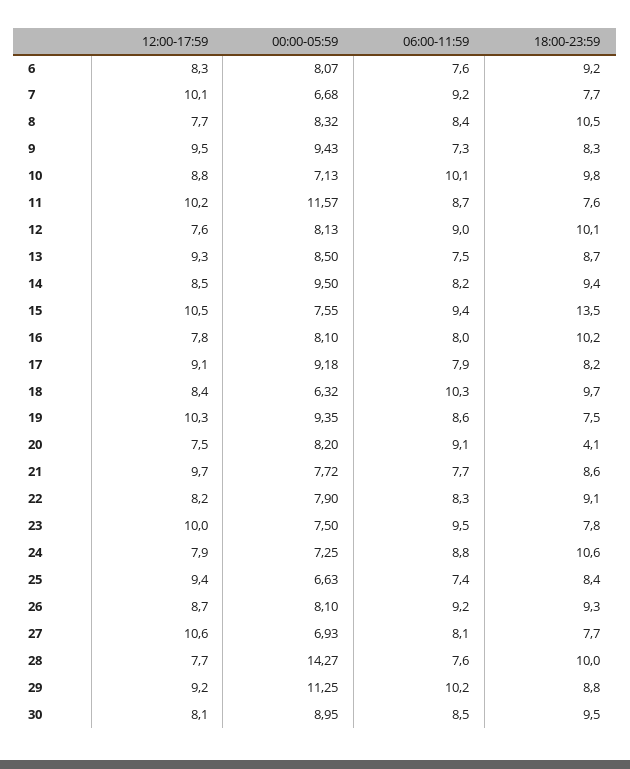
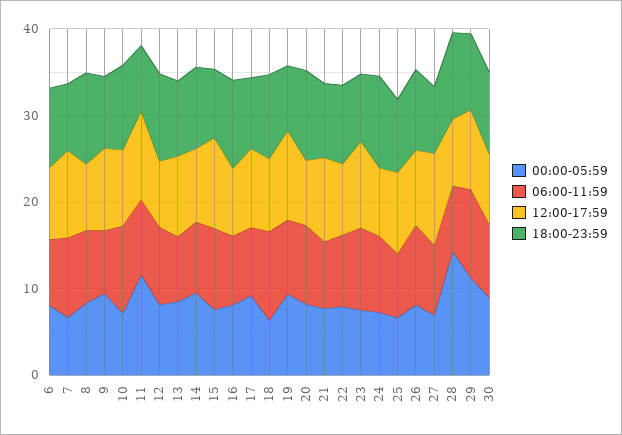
  {
    "12:00-17:59": {
      "6": 8.3,
      "7": 10.1,
      "8": 7.7,
      "9": 9.5,
      "10": 8.8,
      "11": 10.2,
      "12": 7.6,
      "13": 9.3,
      "14": 8.5,
      "15": 10.5,
      "16": 7.8,
      "17": 9.1,
      "18": 8.4,
      "19": 10.3,
      "20": 7.5,
      "21": 9.7,
      "22": 8.2,
      "23": 10,
      "24": 7.9,
      "25": 9.4,
      "26": 8.7,
      "27": 10.6,
      "28": 7.7,
      "29": 9.2,
      "30": 8.1
    },
    "00:00-05:59": {
      "6": 8.07,
      "7": 6.68,
      "8": 8.32,
      "9": 9.43,
      "10": 7.13,
      "11": 11.57,
      "12": 8.13,
      "13": 8.5,
      "14": 9.5,
      "15": 7.55,
      "16": 8.1,
      "17": 9.18,
      "18": 6.32,
      "19": 9.35,
      "20": 8.2,
      "21": 7.72,
      "22": 7.9,
      "23": 7.5,
      "24": 7.25,
      "25": 6.63,
      "26": 8.1,
      "27": 6.93,
      "28": 14.27,
      "29": 11.25,
      "30": 8.95
    },
    "06:00-11:59": {
      "6": 7.6,
      "7": 9.2,
      "8": 8.4,
      "9": 7.3,
      "10": 10.1,
      "11": 8.7,
      "12": 9,
      "13": 7.5,
      "14": 8.2,
      "15": 9.4,
      "16": 8,
      "17": 7.9,
      "18": 10.3,
      "19": 8.6,
      "20": 9.1,
      "21": 7.7,
      "22": 8.3,
      "23": 9.5,
      "24": 8.8,
      "25": 7.4,
      "26": 9.2,
      "27": 8.1,
      "28": 7.6,
      "29": 10.2,
      "30": 8.5
    },
    "18:00-23:59": {
      "6": 9.2,
      "7": 7.7,
      "8": 10.5,
      "9": 8.3,
      "10": 9.8,
      "11": 7.6,
      "12": 10.1,
      "13": 8.7,
      "14": 9.4,
-     "15": 13.5,
+     "15": 8,
      "16": 10.2,
      "17": 8.2,
      "18": 9.7,
      "19": 7.5,
-     "20": 4.1,
+     "20": 10,
      "21": 8.6,
      "22": 9.1,
      "23": 7.8,
      "24": 10.6,
      "25": 8.4,
      "26": 9.3,
      "27": 7.7,
      "28": 10,
      "29": 8.8,
      "30": 9.5
    }
  }

